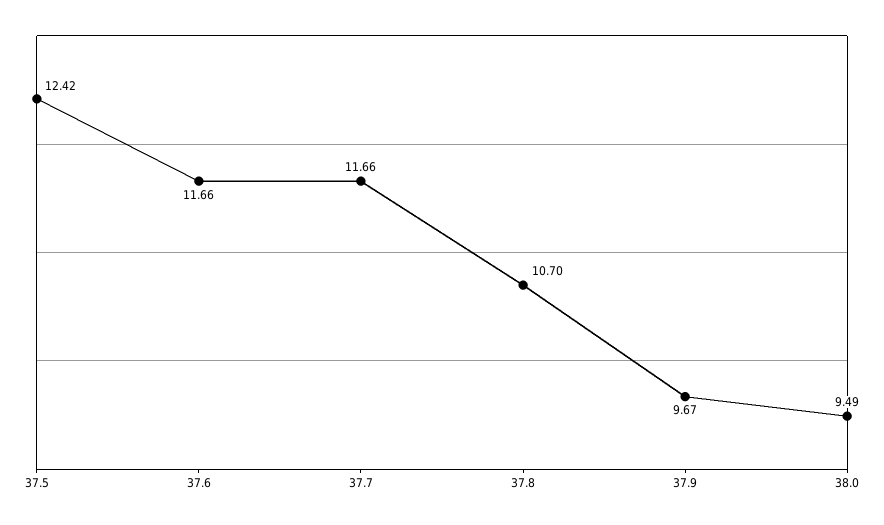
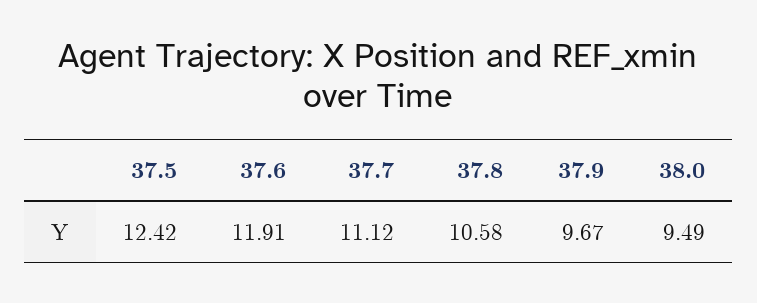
  {
    "37.5": 12.42,
-   "37.6": 11.66,
+   "37.6": 11.91,
-   "37.7": 11.66,
+   "37.7": 11.12,
-   "37.8": 10.7,
+   "37.8": 10.58,
    "37.9": 9.67,
    "38.0": 9.49
  }

